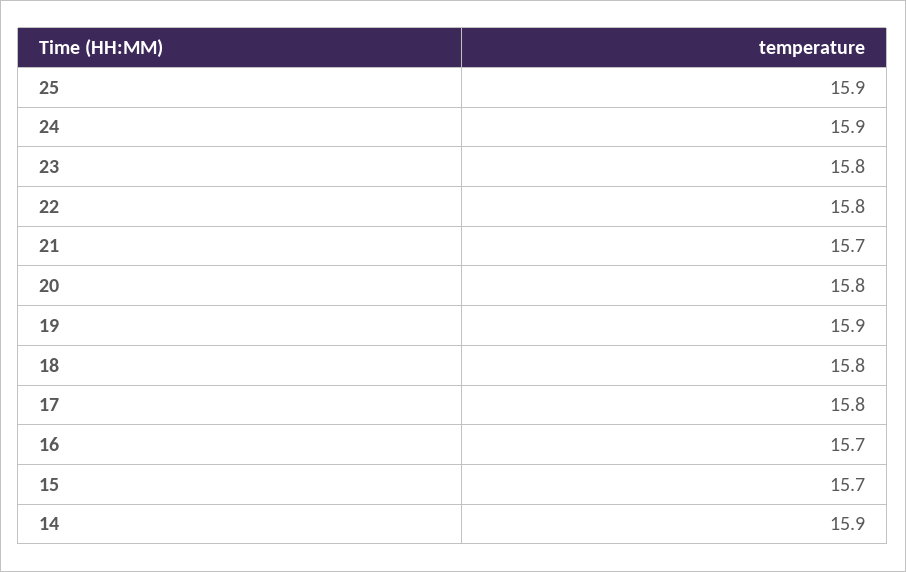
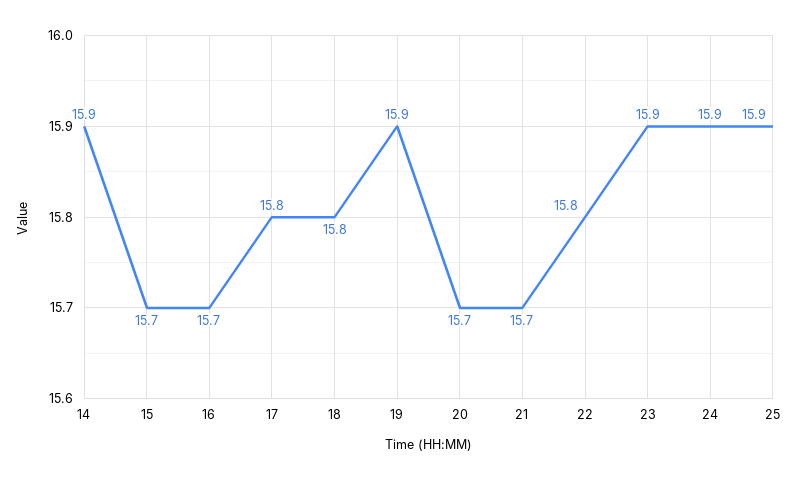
  {
    "25": 15.9,
    "24": 15.9,
-   "23": 15.8,
+   "23": 15.9,
    "22": 15.8,
    "21": 15.7,
-   "20": 15.8,
+   "20": 15.7,
    "19": 15.9,
    "18": 15.8,
    "17": 15.8,
    "16": 15.7,
    "15": 15.7,
    "14": 15.9
  }

